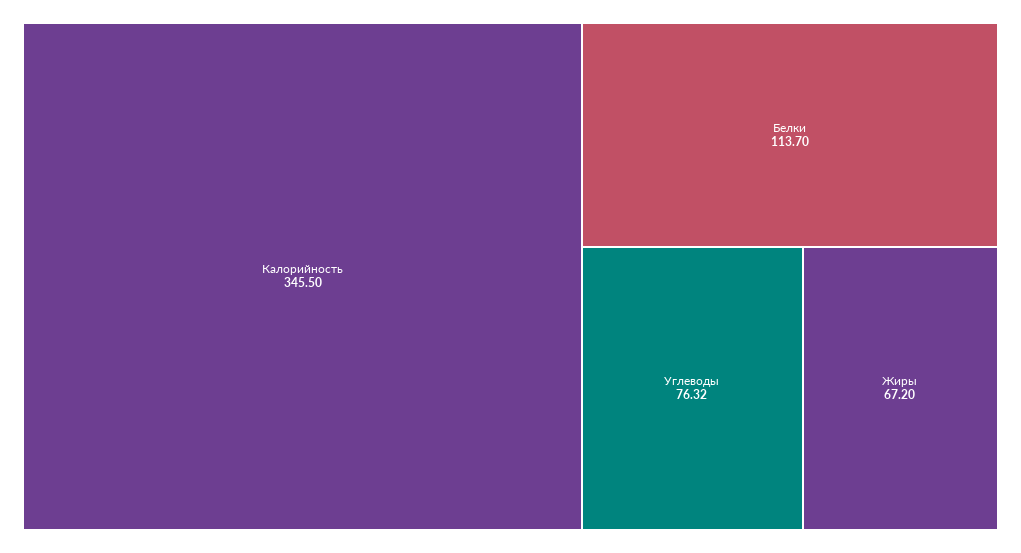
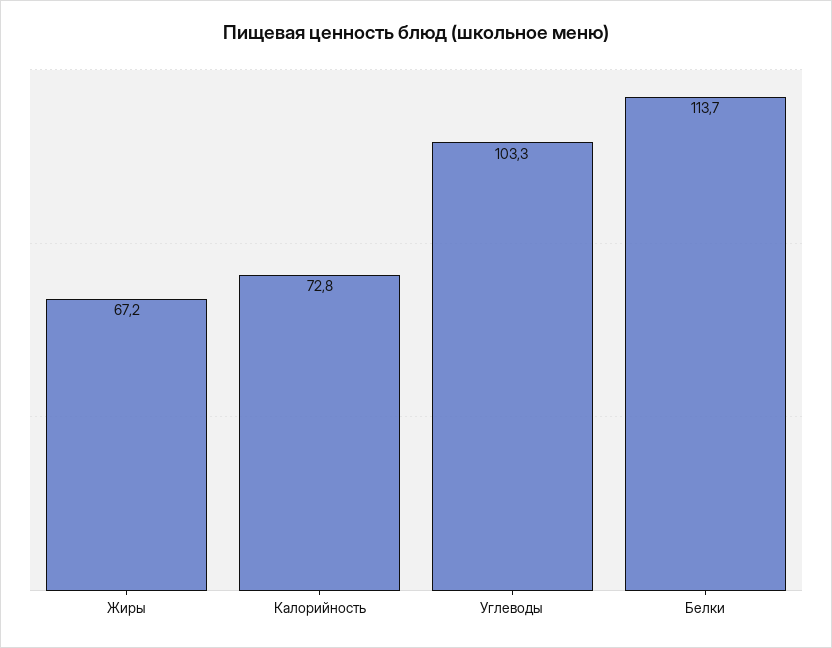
  {
-   "Калорийность": 345.5,
+   "Калорийность": 72.8,
    "Белки": 113.7,
-   "Углеводы": 76.32,
+   "Углеводы": 103.3,
    "Жиры": 67.2
  }

